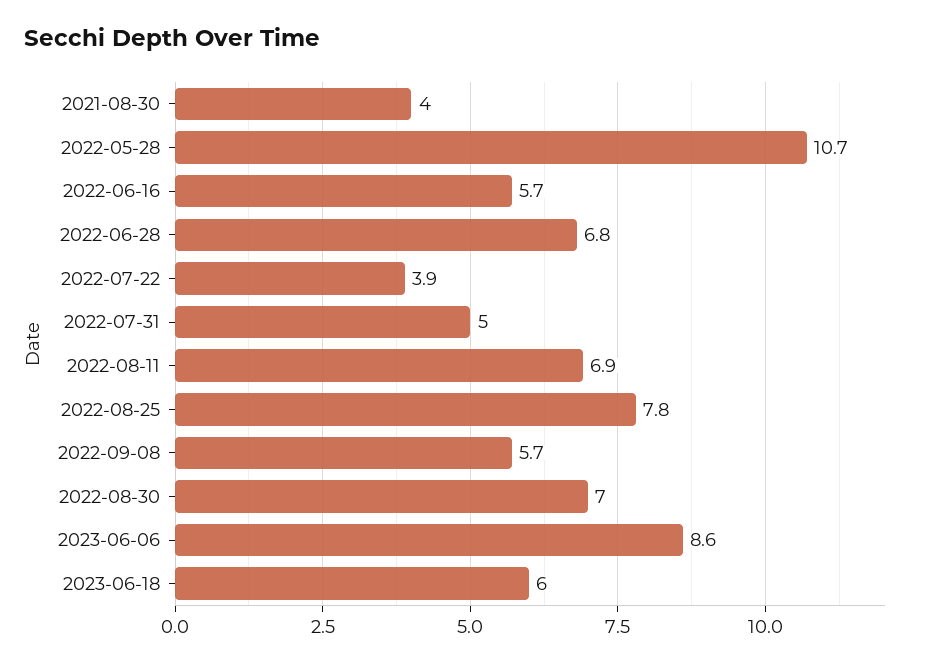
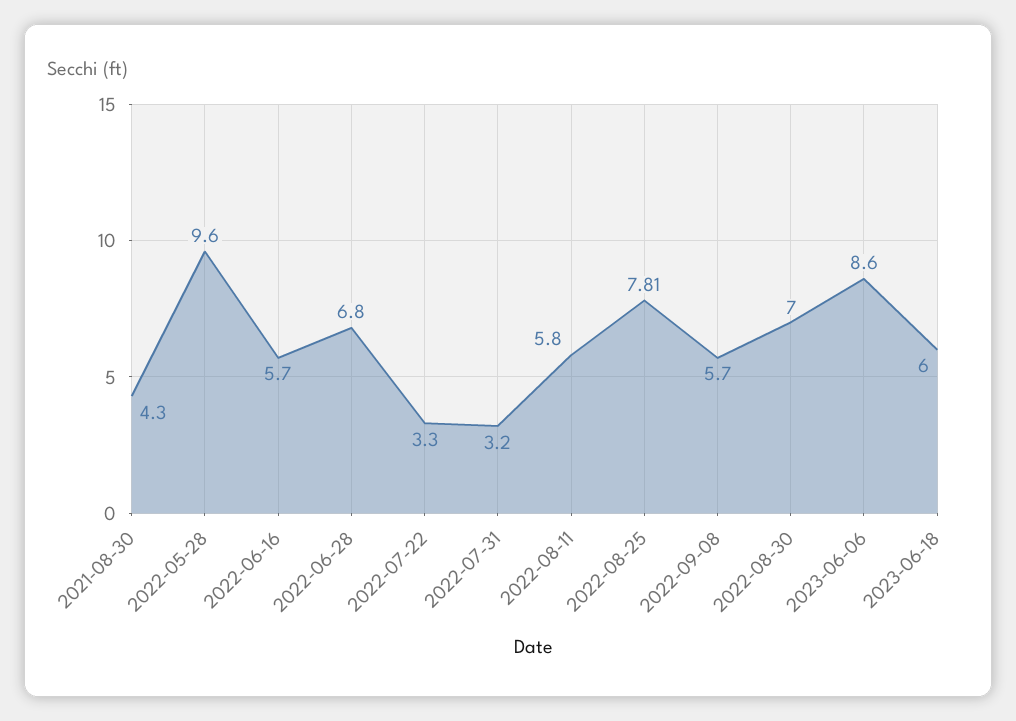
  {
-   "2021-08-30": 4,
+   "2021-08-30": 4.3,
-   "2022-05-28": 10.7,
+   "2022-05-28": 9.6,
    "2022-06-16": 5.7,
    "2022-06-28": 6.8,
-   "2022-07-22": 3.9,
+   "2022-07-22": 3.3,
-   "2022-07-31": 5,
+   "2022-07-31": 3.2,
-   "2022-08-11": 6.9,
+   "2022-08-11": 5.8,
    "2022-08-25": 7.81,
    "2022-09-08": 5.7,
    "2022-08-30": 7,
    "2023-06-06": 8.6,
    "2023-06-18": 6
  }

